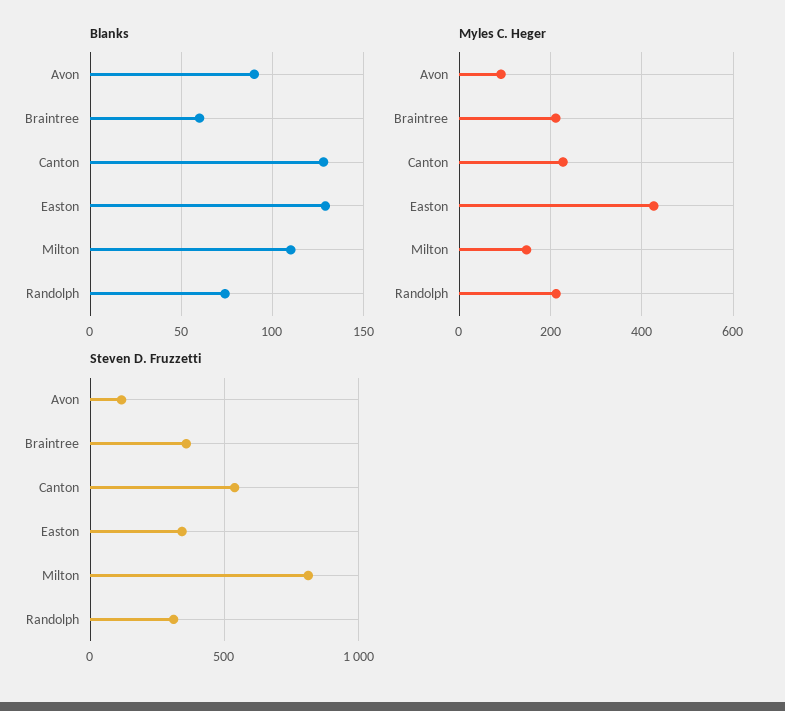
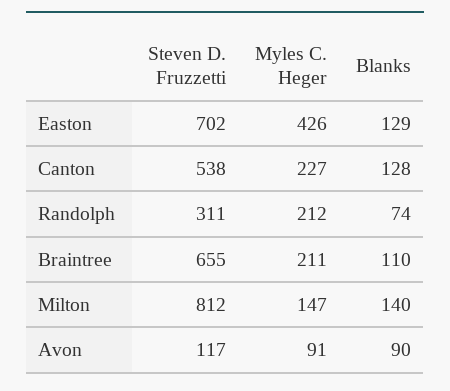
  {
    "Blanks": {
      "Avon": 90,
-     "Braintree": 60,
+     "Braintree": 110,
      "Canton": 128,
      "Easton": 129,
-     "Milton": 110,
+     "Milton": 140,
      "Randolph": 74
    },
    "Myles C. Heger": {
      "Avon": 91,
      "Braintree": 211,
      "Canton": 227,
      "Easton": 426,
      "Milton": 147,
      "Randolph": 212
    },
    "Steven D. Fruzzetti": {
      "Avon": 117,
-     "Braintree": 350,
+     "Braintree": 655,
      "Canton": 538,
-     "Easton": 350,
+     "Easton": 702,
      "Milton": 812,
      "Randolph": 311
    }
  }

